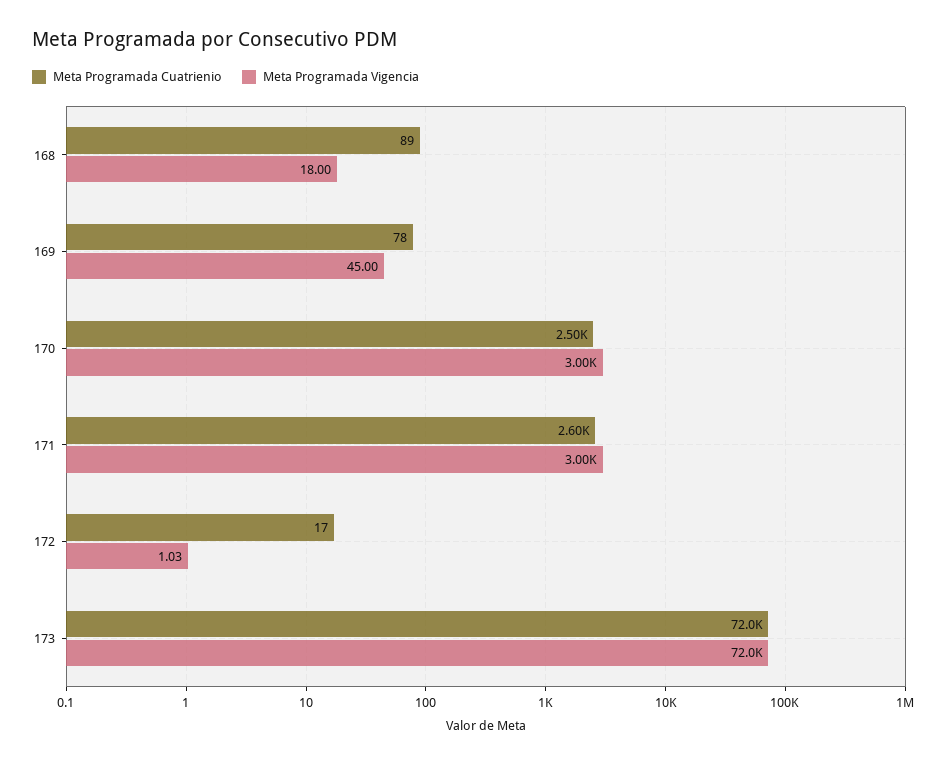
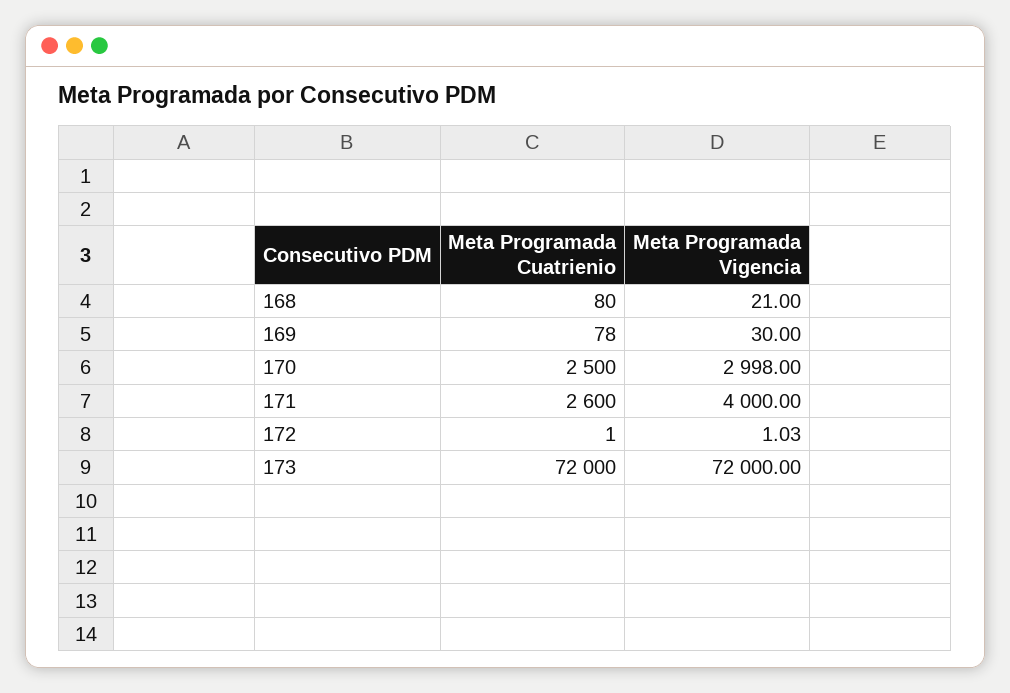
  {
    "Meta Programada Cuatrienio": {
-     "168": 89,
+     "168": 80,
      "169": 78,
      "170": 2500,
      "171": 2600,
-     "172": 17,
+     "172": 1,
      "173": 72000
    },
    "Meta Programada Vigencia": {
-     "168": 18,
+     "168": 21,
-     "169": 45,
+     "169": 30,
-     "170": 3000,
+     "170": 2998,
-     "171": 3000,
+     "171": 4000,
      "172": 1.03,
      "173": 72000
    }
  }

